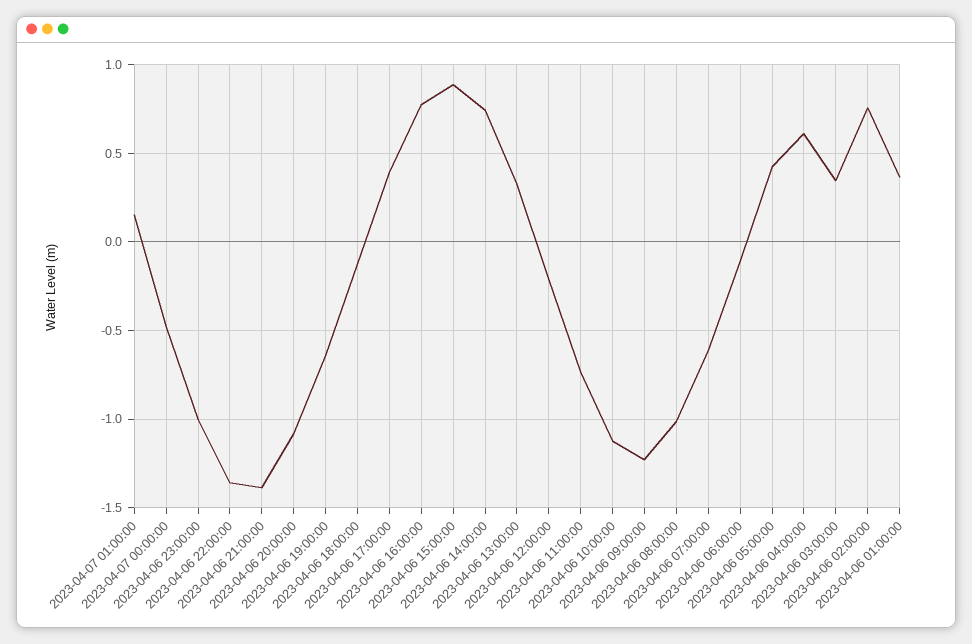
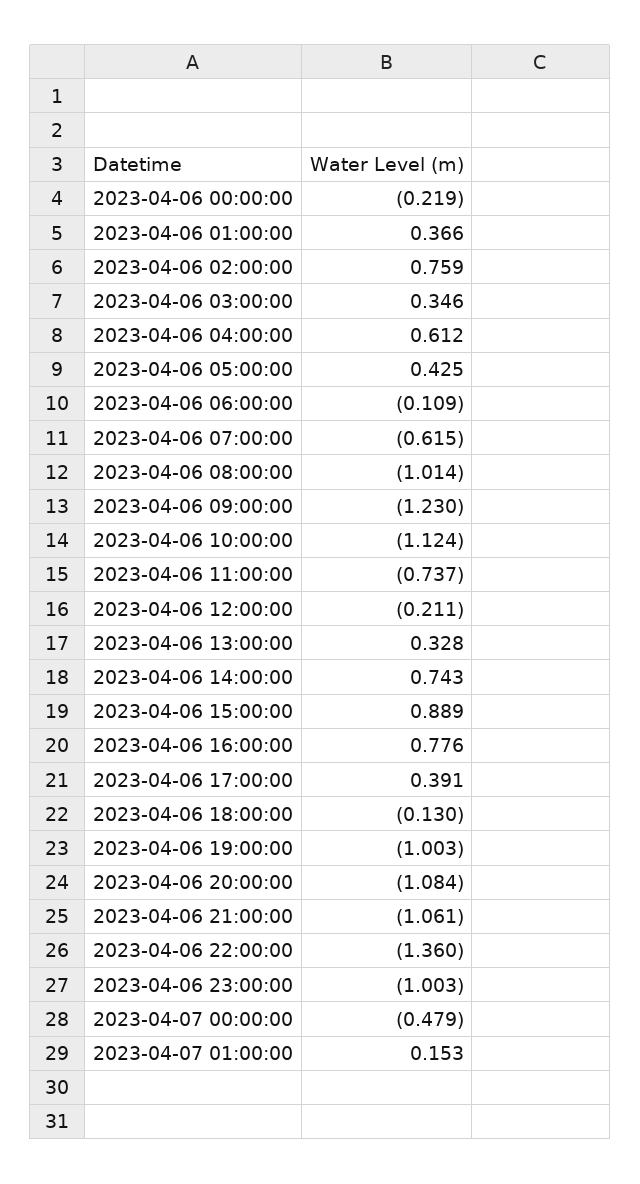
  {
    "2023-04-07 01:00:00": 0.153,
    "2023-04-07 00:00:00": -0.479,
    "2023-04-06 23:00:00": -1.003,
    "2023-04-06 22:00:00": -1.36,
-   "2023-04-06 21:00:00": -1.4,
+   "2023-04-06 21:00:00": -1.061,
    "2023-04-06 20:00:00": -1.084,
-   "2023-04-06 19:00:00": -0.65,
+   "2023-04-06 19:00:00": -1.003,
    "2023-04-06 18:00:00": -0.13,
    "2023-04-06 17:00:00": 0.391,
    "2023-04-06 16:00:00": 0.776,
    "2023-04-06 15:00:00": 0.889,
    "2023-04-06 14:00:00": 0.743,
    "2023-04-06 13:00:00": 0.328,
    "2023-04-06 12:00:00": -0.211,
    "2023-04-06 11:00:00": -0.737,
    "2023-04-06 10:00:00": -1.124,
    "2023-04-06 09:00:00": -1.23,
    "2023-04-06 08:00:00": -1.014,
    "2023-04-06 07:00:00": -0.615,
    "2023-04-06 06:00:00": -0.109,
    "2023-04-06 05:00:00": 0.425,
    "2023-04-06 04:00:00": 0.612,
    "2023-04-06 03:00:00": 0.346,
    "2023-04-06 02:00:00": 0.759,
-   "2023-04-06 01:00:00": 0.366
+   "2023-04-06 01:00:00": 0.366,
+   "2023-04-06 00:00:00": -0.219
  }

